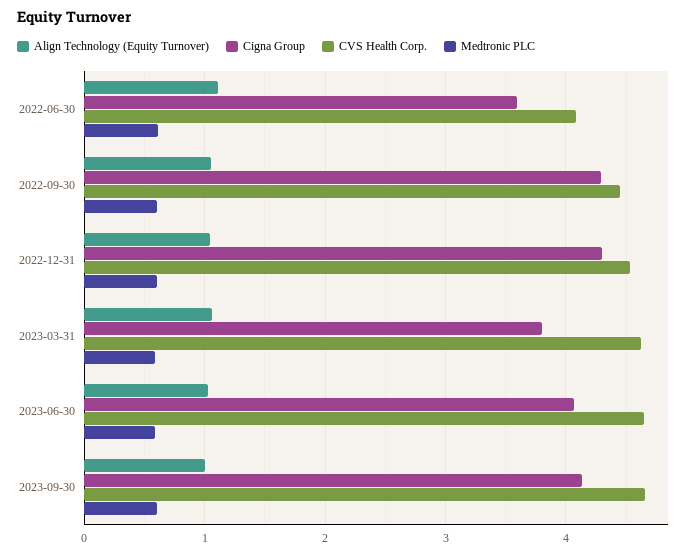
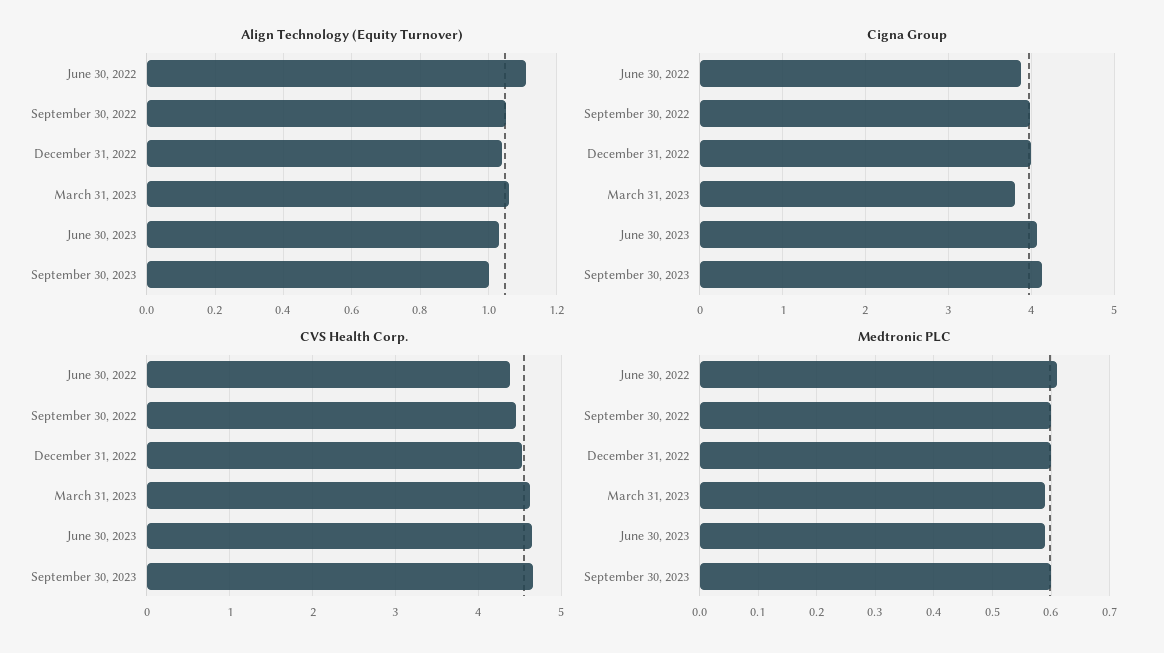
  {
    "Align Technology (Equity Turnover)": {
      "2022-06-30": 1.1,
      "2022-09-30": 1.05,
      "2022-12-31": 1.05,
      "2023-03-31": 1.05,
      "2023-06-30": 1.05,
      "2023-09-30": 1
    },
    "Cigna Group": {
-     "2022-06-30": 3.6,
+     "2022-06-30": 3.9,
-     "2022-09-30": 4.3,
+     "2022-09-30": 4,
-     "2022-12-31": 4.3,
+     "2022-12-31": 4,
      "2023-03-31": 3.8,
      "2023-06-30": 4.1,
      "2023-09-30": 4.1
    },
    "CVS Health Corp.": {
-     "2022-06-30": 4.1,
+     "2022-06-30": 4.4,
      "2022-09-30": 4.5,
      "2022-12-31": 4.5,
      "2023-03-31": 4.6,
      "2023-06-30": 4.7,
      "2023-09-30": 4.7
    },
    "Medtronic PLC": {
      "2022-06-30": 0.6,
      "2022-09-30": 0.6,
      "2022-12-31": 0.6,
      "2023-03-31": 0.6,
      "2023-06-30": 0.6,
      "2023-09-30": 0.6
    }
  }

